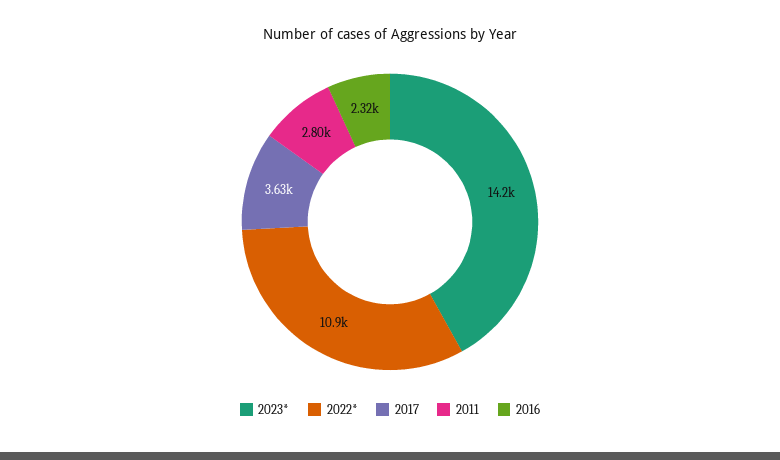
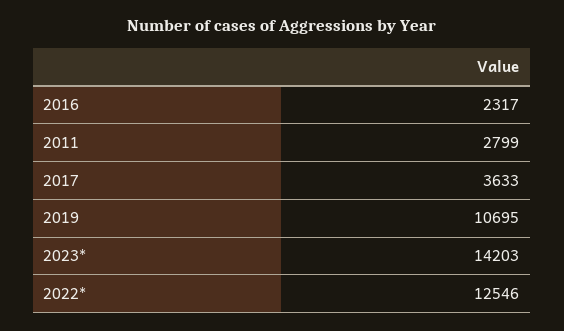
  {
    "2023*": 14203,
-   "2022*": 10900,
+   "2022*": 12546,
    "2017": 3633,
    "2011": 2799,
-   "2016": 2317
+   "2016": 2317,
+   "2019": 10695
  }

